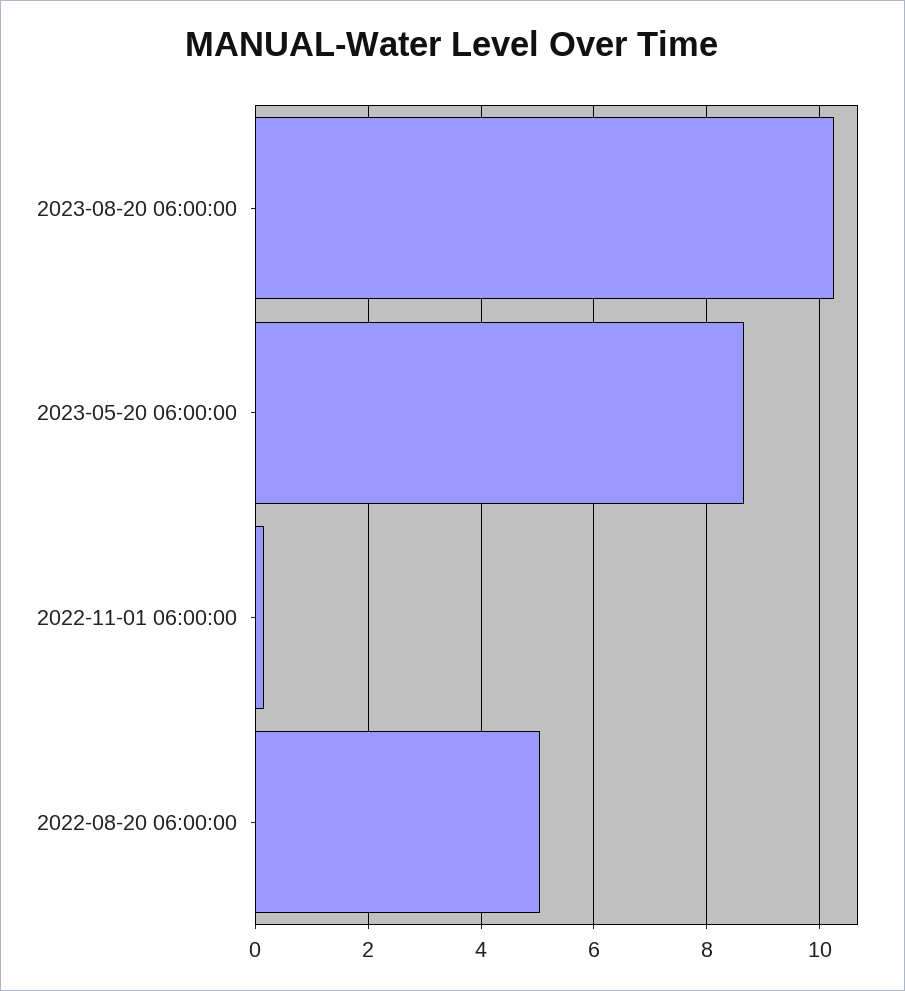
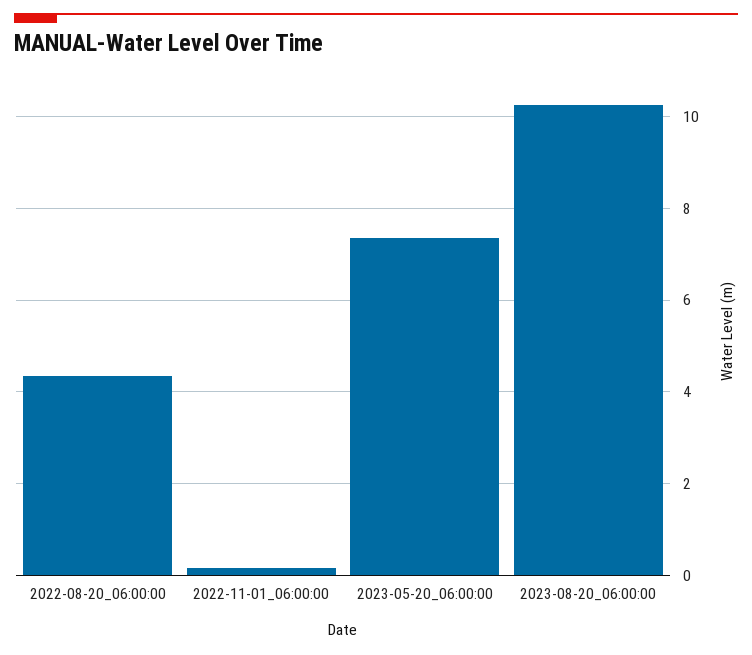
  {
    "2023-08-20 06:00:00": 10.2,
-   "2023-05-20 06:00:00": 8.6,
+   "2023-05-20 06:00:00": 7.4,
    "2022-11-01 06:00:00": 0.2,
-   "2022-08-20 06:00:00": 5
+   "2022-08-20 06:00:00": 4.4
  }

